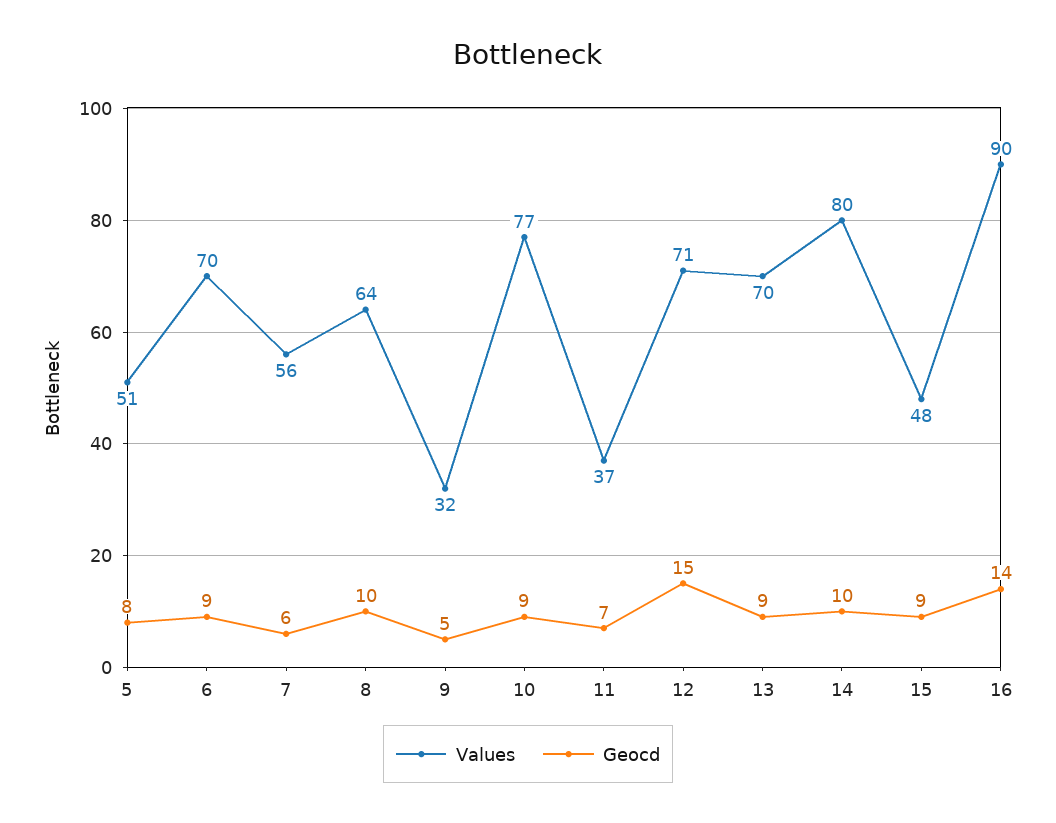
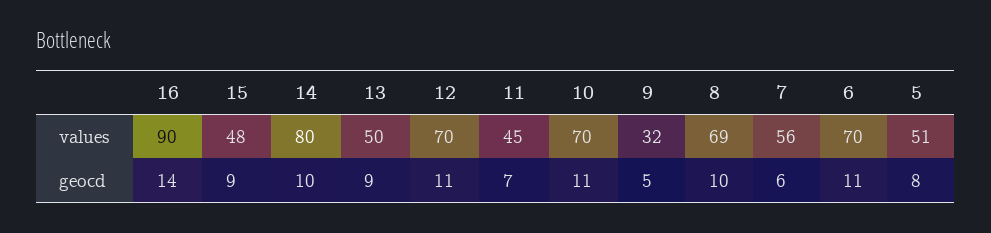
  {
    "Values": {
      "5": 51,
      "6": 70,
      "7": 56,
-     "8": 64,
+     "8": 69,
      "9": 32,
-     "10": 77,
+     "10": 70,
-     "11": 37,
+     "11": 45,
-     "12": 71,
+     "12": 70,
-     "13": 70,
+     "13": 50,
      "14": 80,
      "15": 48,
      "16": 90
    },
    "Geocd": {
      "5": 8,
-     "6": 9,
+     "6": 11,
      "7": 6,
      "8": 10,
      "9": 5,
-     "10": 9,
+     "10": 11,
      "11": 7,
-     "12": 15,
+     "12": 11,
      "13": 9,
      "14": 10,
      "15": 9,
      "16": 14
    }
  }

